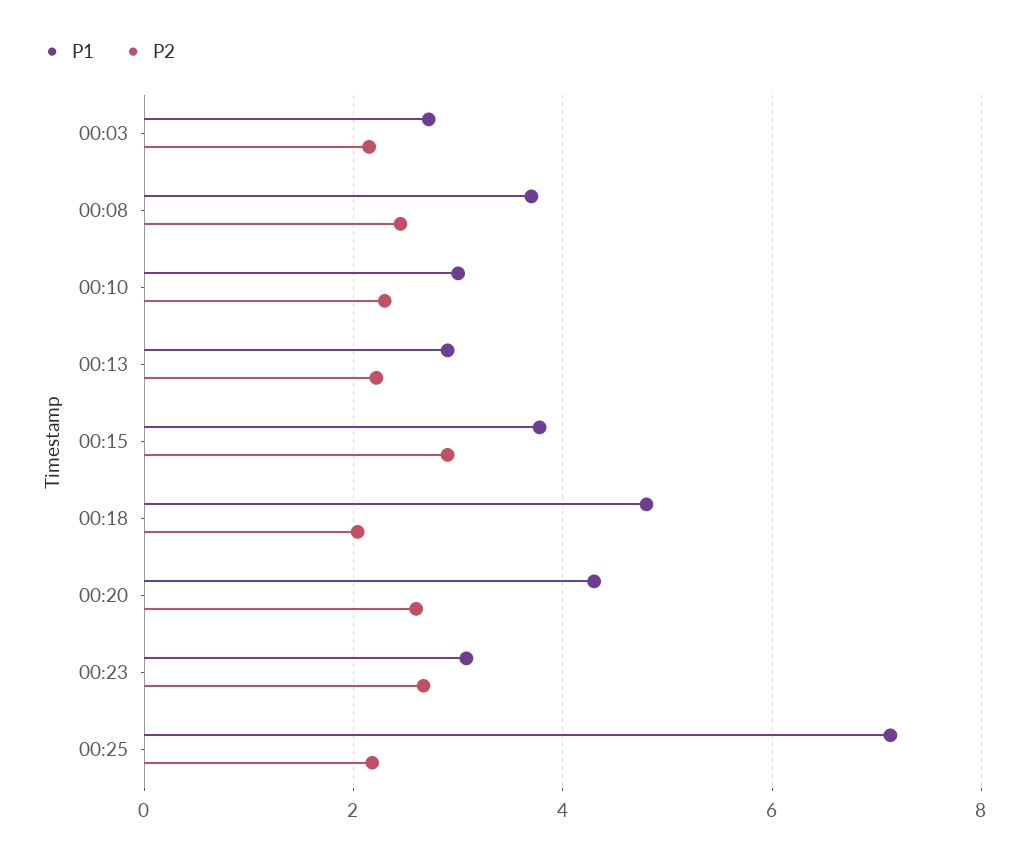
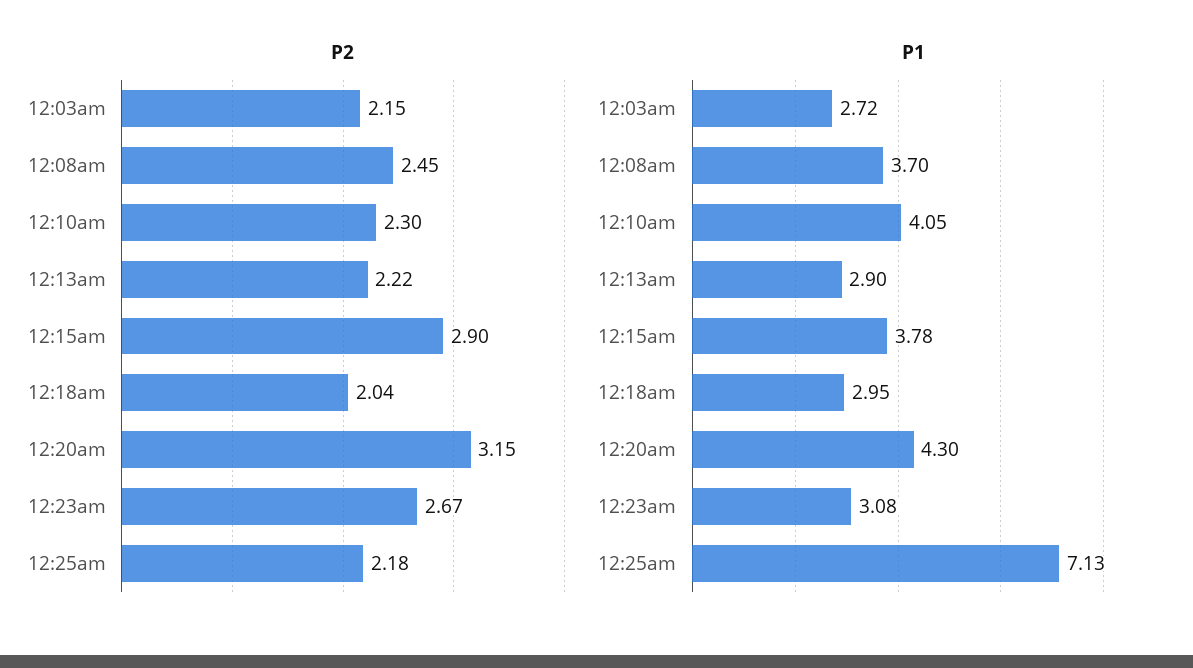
  {
    "P1": {
      "00:03": 2.72,
      "00:08": 3.7,
-     "00:10": 3,
+     "00:10": 4.05,
      "00:13": 2.9,
      "00:15": 3.78,
-     "00:18": 4.8,
+     "00:18": 2.95,
      "00:20": 4.3,
      "00:23": 3.08,
      "00:25": 7.13
    },
    "P2": {
      "00:03": 2.15,
      "00:08": 2.45,
      "00:10": 2.3,
      "00:13": 2.22,
      "00:15": 2.9,
      "00:18": 2.04,
-     "00:20": 2.6,
+     "00:20": 3.15,
      "00:23": 2.67,
      "00:25": 2.18
    }
  }

